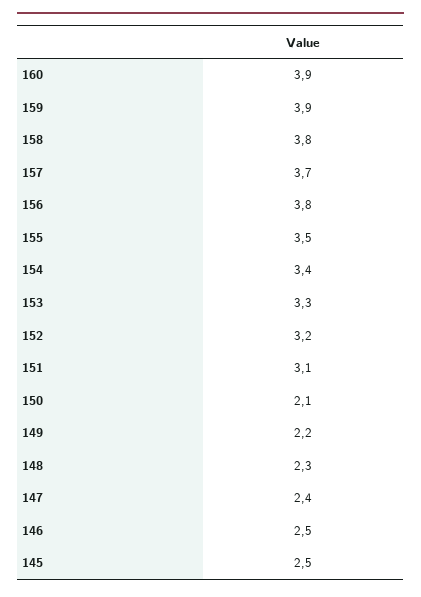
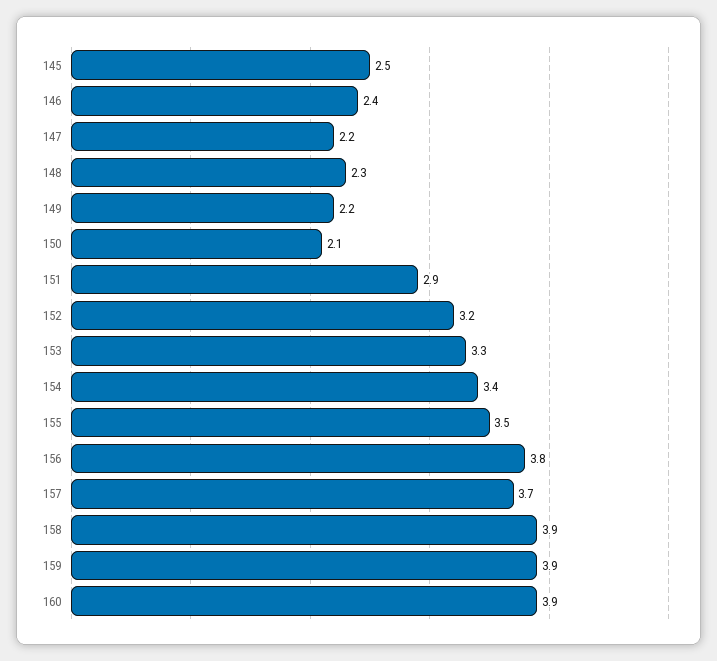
  {
    "160": 3.9,
    "159": 3.9,
-   "158": 3.8,
+   "158": 3.9,
    "157": 3.7,
    "156": 3.8,
    "155": 3.5,
    "154": 3.4,
    "153": 3.3,
    "152": 3.2,
-   "151": 3.1,
+   "151": 2.9,
    "150": 2.1,
    "149": 2.2,
    "148": 2.3,
-   "147": 2.4,
+   "147": 2.2,
-   "146": 2.5,
+   "146": 2.4,
    "145": 2.5
  }

